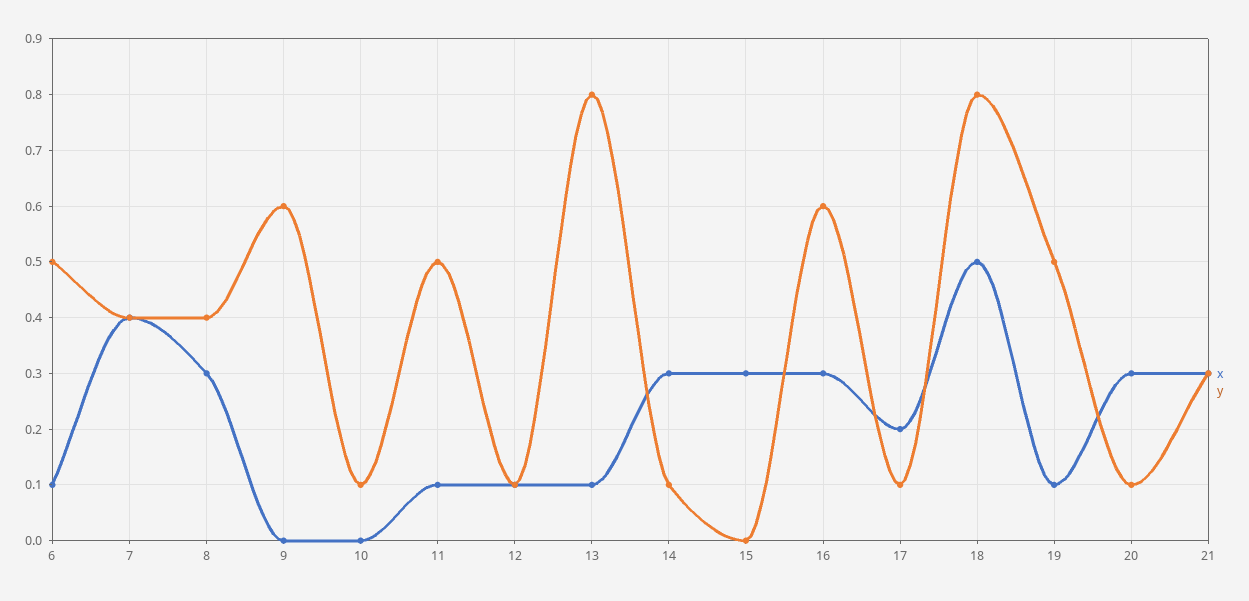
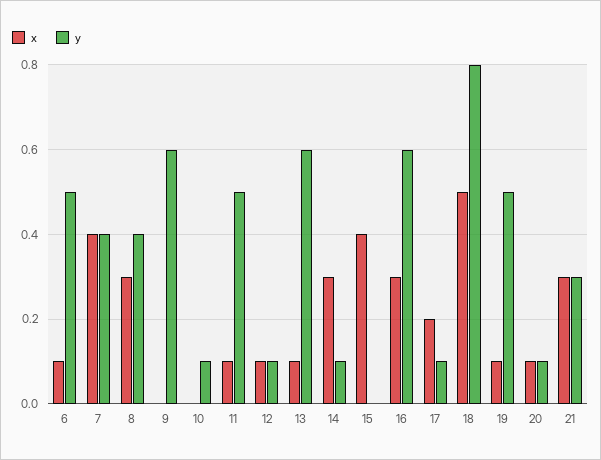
  {
    "x": {
      "6": 0.1,
      "7": 0.4,
      "8": 0.3,
      "9": 0,
      "10": 0,
      "11": 0.1,
      "12": 0.1,
      "13": 0.1,
      "14": 0.3,
-     "15": 0.3,
+     "15": 0.4,
      "16": 0.3,
      "17": 0.2,
      "18": 0.5,
      "19": 0.1,
-     "20": 0.3,
+     "20": 0.1,
      "21": 0.3
    },
    "y": {
      "6": 0.5,
      "7": 0.4,
      "8": 0.4,
      "9": 0.6,
      "10": 0.1,
      "11": 0.5,
      "12": 0.1,
-     "13": 0.8,
+     "13": 0.6,
      "14": 0.1,
      "15": 0,
      "16": 0.6,
      "17": 0.1,
      "18": 0.8,
      "19": 0.5,
      "20": 0.1,
      "21": 0.3
    }
  }

